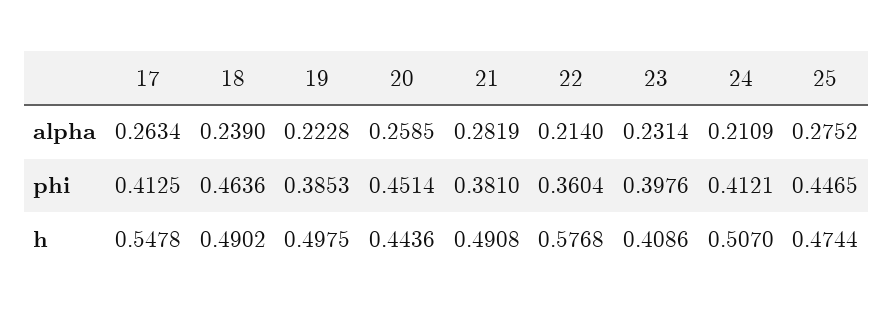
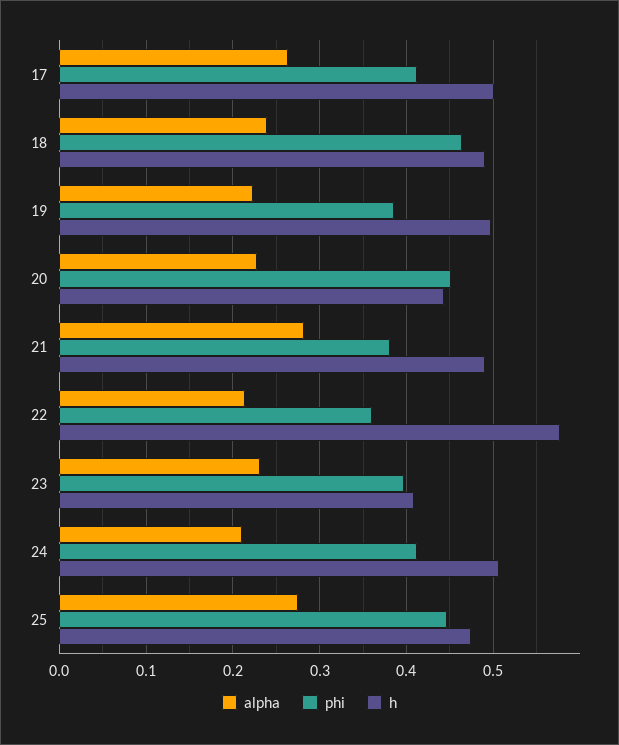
  {
    "alpha": {
      "17": 0.2634,
      "18": 0.239,
      "19": 0.2228,
-     "20": 0.2585,
+     "20": 0.23,
      "21": 0.2819,
      "22": 0.214,
      "23": 0.2314,
      "24": 0.2109,
      "25": 0.2752
    },
    "phi": {
      "17": 0.4125,
      "18": 0.4636,
      "19": 0.3853,
      "20": 0.4514,
      "21": 0.381,
      "22": 0.3604,
      "23": 0.3976,
      "24": 0.4121,
      "25": 0.4465
    },
    "h": {
-     "17": 0.5478,
+     "17": 0.5,
      "18": 0.4902,
      "19": 0.4975,
      "20": 0.4436,
      "21": 0.4908,
      "22": 0.5768,
      "23": 0.4086,
      "24": 0.507,
      "25": 0.4744
    }
  }

